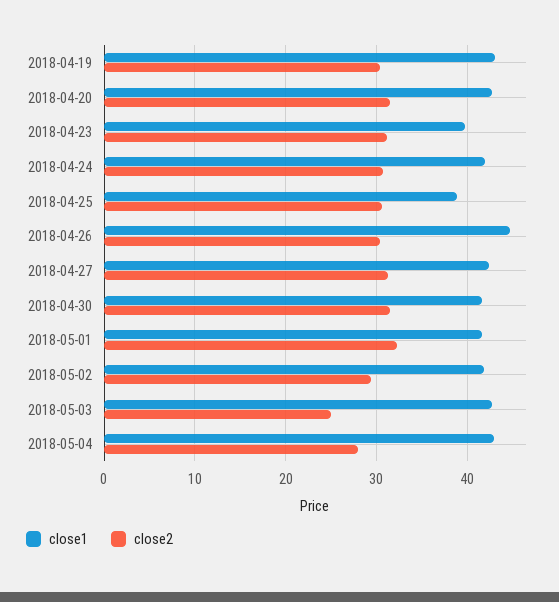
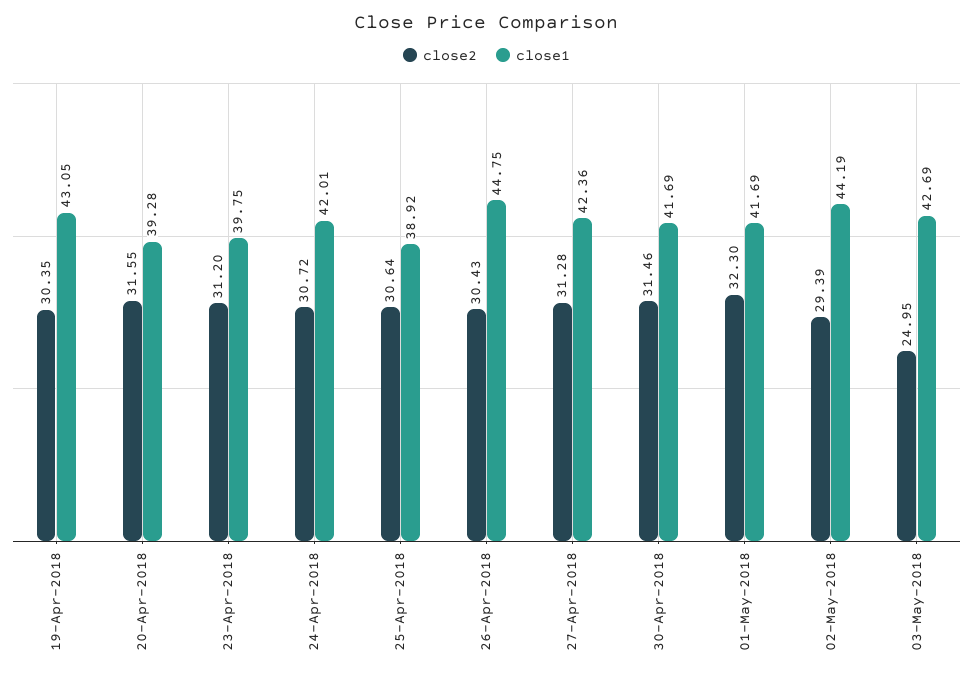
  {
    "close1": {
      "2018-04-19": 43.05,
-     "2018-04-20": 43,
+     "2018-04-20": 39.28,
      "2018-04-23": 39.75,
      "2018-04-24": 42.01,
      "2018-04-25": 38.92,
      "2018-04-26": 44.75,
      "2018-04-27": 42.36,
      "2018-04-30": 41.69,
      "2018-05-01": 41.69,
-     "2018-05-02": 42,
+     "2018-05-02": 44.19,
-     "2018-05-03": 42.69,
+     "2018-05-03": 42.69
-     "2018-05-04": 43
    },
    "close2": {
      "2018-04-19": 30.35,
      "2018-04-20": 31.55,
      "2018-04-23": 31.2,
      "2018-04-24": 30.72,
      "2018-04-25": 30.64,
      "2018-04-26": 30.43,
      "2018-04-27": 31.28,
      "2018-04-30": 31.46,
      "2018-05-01": 32.3,
      "2018-05-02": 29.39,
-     "2018-05-03": 24.95,
+     "2018-05-03": 24.95
-     "2018-05-04": 28
    }
  }

